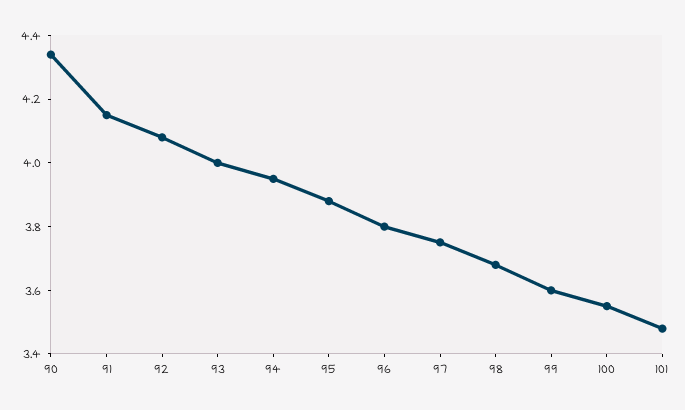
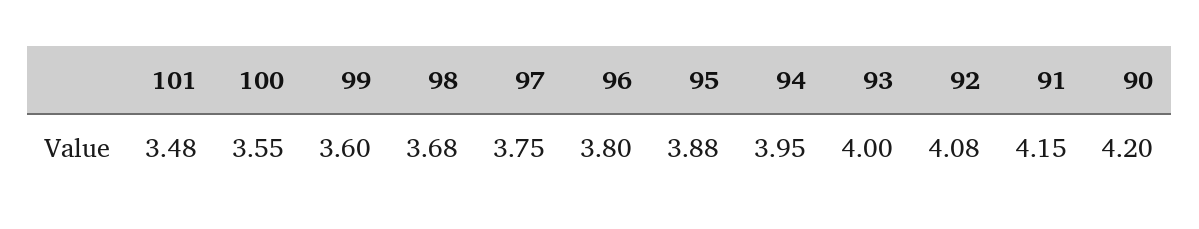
  {
-   "90": 4.35,
+   "90": 4.2,
    "91": 4.15,
    "92": 4.08,
    "93": 4,
    "94": 3.95,
    "95": 3.88,
    "96": 3.8,
    "97": 3.75,
    "98": 3.68,
    "99": 3.6,
    "100": 3.55,
    "101": 3.48
  }

